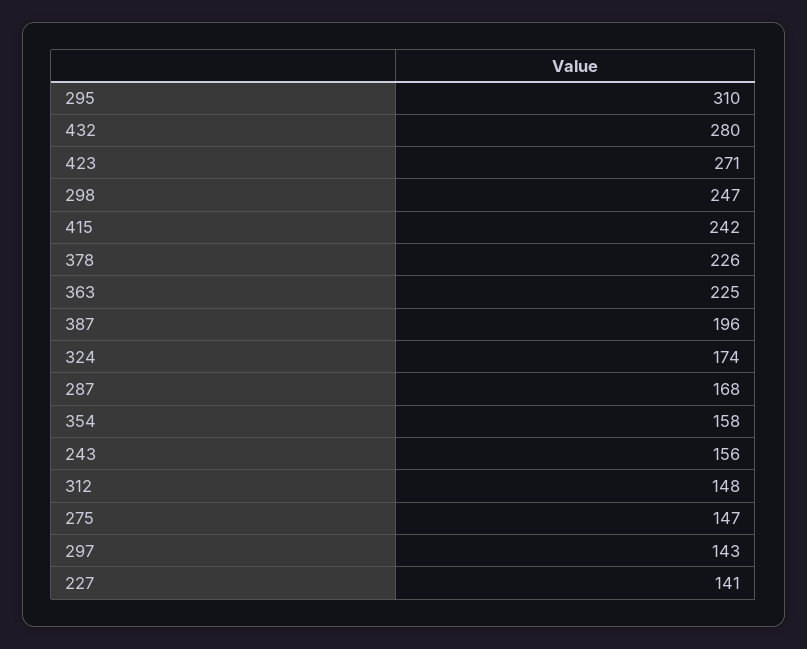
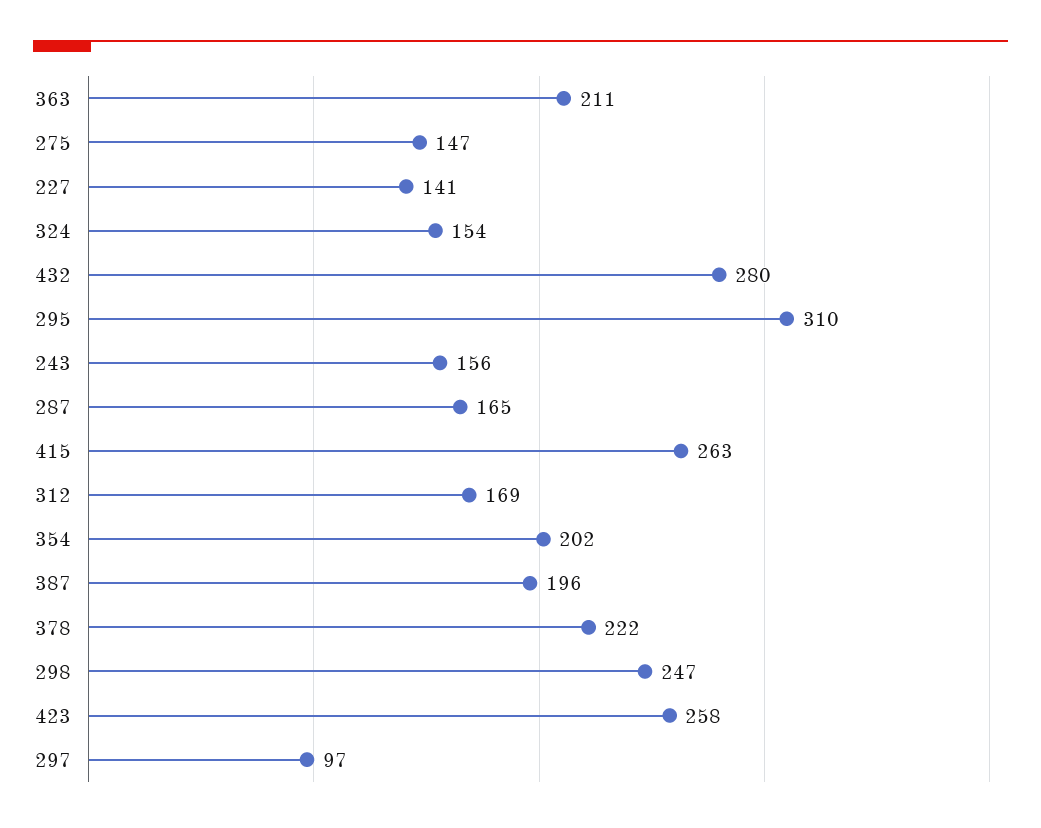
  {
    "295": 310,
    "432": 280,
-   "423": 271,
+   "423": 258,
    "298": 247,
-   "415": 242,
+   "415": 263,
-   "378": 226,
+   "378": 222,
-   "363": 225,
+   "363": 211,
    "387": 196,
-   "324": 174,
+   "324": 154,
-   "287": 168,
+   "287": 165,
-   "354": 158,
+   "354": 202,
    "243": 156,
-   "312": 148,
+   "312": 169,
    "275": 147,
-   "297": 143,
+   "297": 97,
    "227": 141
  }

